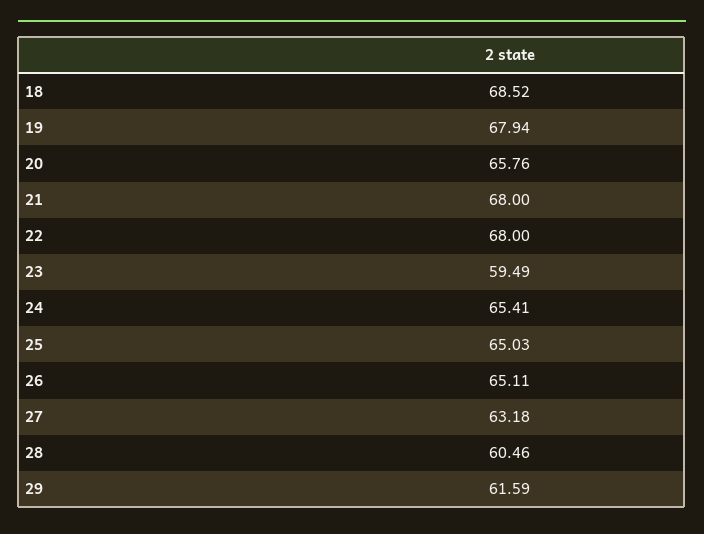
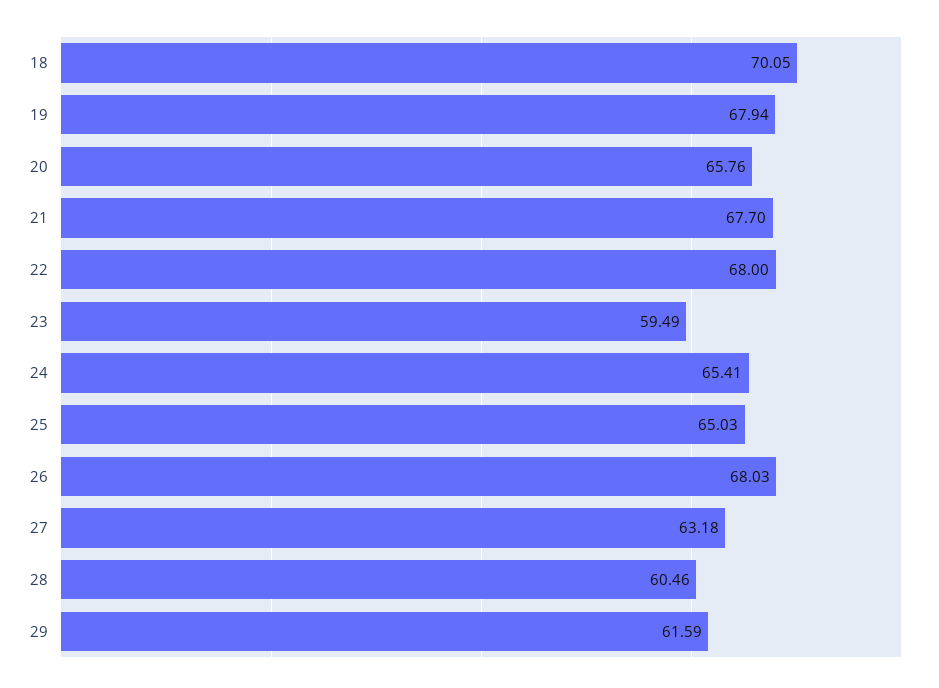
  {
-   "18": 68.52,
+   "18": 70.05,
    "19": 67.94,
    "20": 65.76,
-   "21": 68,
+   "21": 67.7,
    "22": 68,
    "23": 59.49,
    "24": 65.41,
    "25": 65.03,
-   "26": 65.11,
+   "26": 68.03,
    "27": 63.18,
    "28": 60.46,
    "29": 61.59
  }

